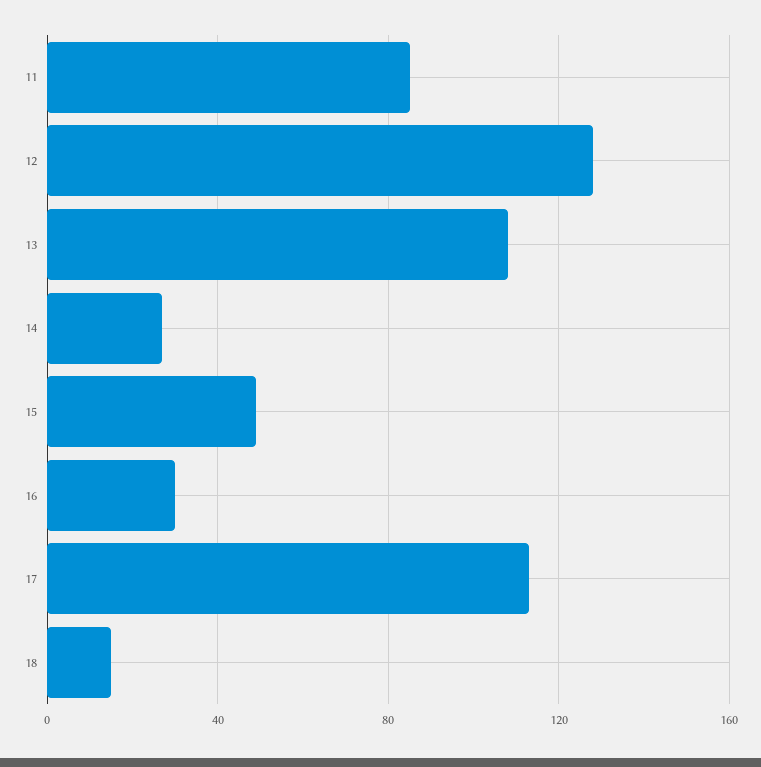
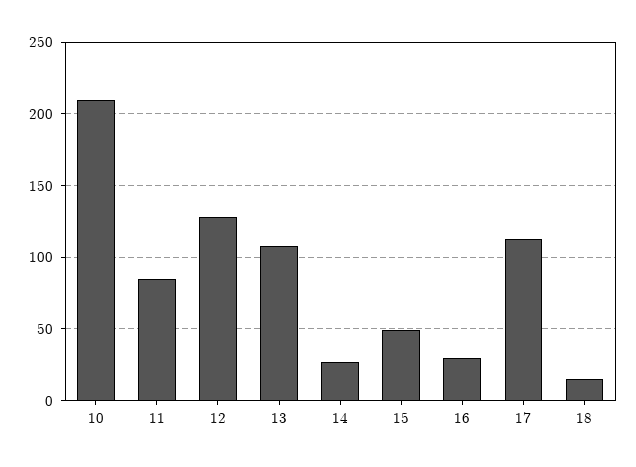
  {
    "11": 85,
    "12": 130,
    "13": 110,
    "14": 25,
    "15": 50,
    "16": 30,
    "17": 115,
-   "18": 15
+   "18": 15,
+   "10": 210
  }

